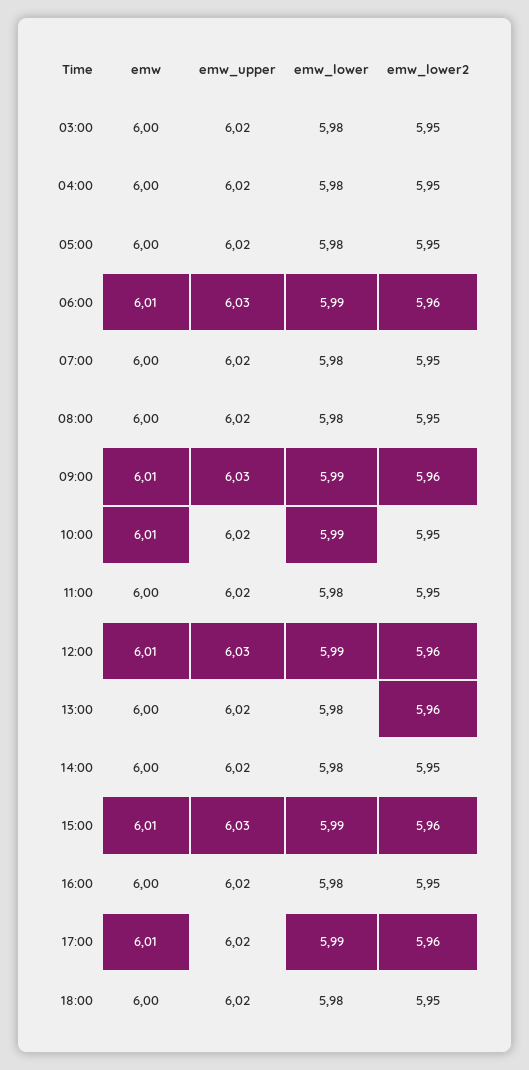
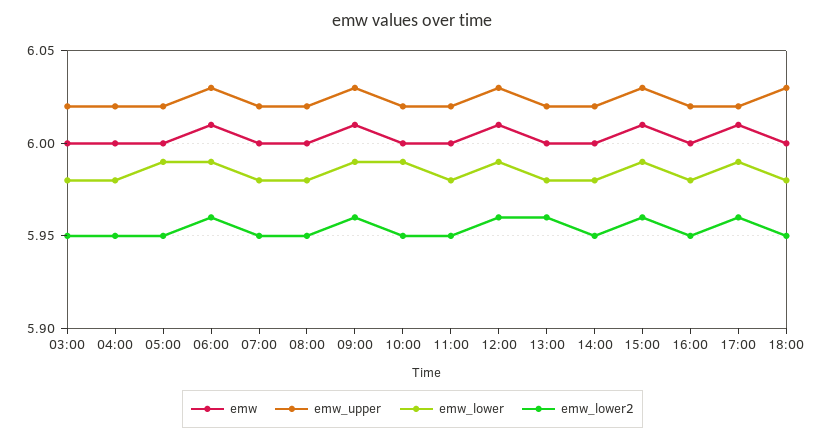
  {
    "emw": {
      "03:00": 6,
      "04:00": 6,
      "05:00": 6,
      "06:00": 6.01,
      "07:00": 6,
      "08:00": 6,
      "09:00": 6.01,
-     "10:00": 6.01,
+     "10:00": 6,
      "11:00": 6,
      "12:00": 6.01,
      "13:00": 6,
      "14:00": 6,
      "15:00": 6.01,
      "16:00": 6,
      "17:00": 6.01,
      "18:00": 6
    },
    "emw_upper": {
      "03:00": 6.02,
      "04:00": 6.02,
      "05:00": 6.02,
      "06:00": 6.03,
      "07:00": 6.02,
      "08:00": 6.02,
      "09:00": 6.03,
      "10:00": 6.02,
      "11:00": 6.02,
      "12:00": 6.03,
      "13:00": 6.02,
      "14:00": 6.02,
      "15:00": 6.03,
      "16:00": 6.02,
      "17:00": 6.02,
-     "18:00": 6.02
+     "18:00": 6.03
    },
    "emw_lower": {
      "03:00": 5.98,
      "04:00": 5.98,
-     "05:00": 5.98,
+     "05:00": 5.99,
      "06:00": 5.99,
      "07:00": 5.98,
      "08:00": 5.98,
      "09:00": 5.99,
      "10:00": 5.99,
      "11:00": 5.98,
      "12:00": 5.99,
      "13:00": 5.98,
      "14:00": 5.98,
      "15:00": 5.99,
      "16:00": 5.98,
      "17:00": 5.99,
      "18:00": 5.98
    },
    "emw_lower2": {
      "03:00": 5.95,
      "04:00": 5.95,
      "05:00": 5.95,
      "06:00": 5.96,
      "07:00": 5.95,
      "08:00": 5.95,
      "09:00": 5.96,
      "10:00": 5.95,
      "11:00": 5.95,
      "12:00": 5.96,
      "13:00": 5.96,
      "14:00": 5.95,
      "15:00": 5.96,
      "16:00": 5.95,
      "17:00": 5.96,
      "18:00": 5.95
    }
  }

